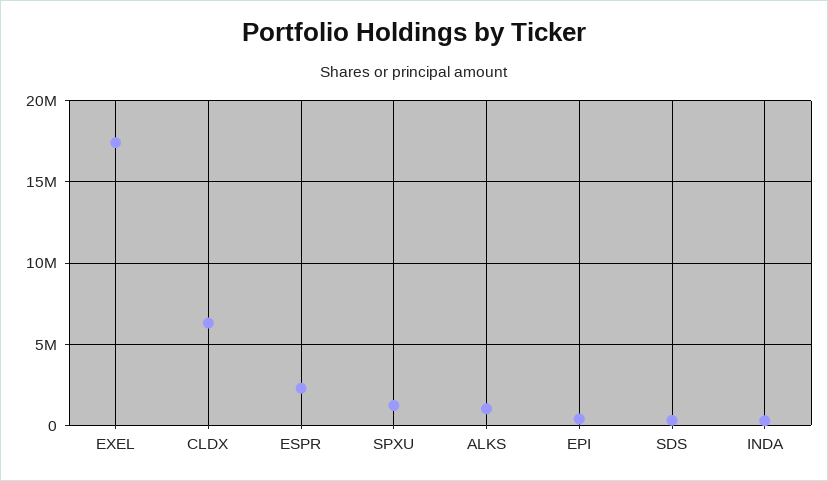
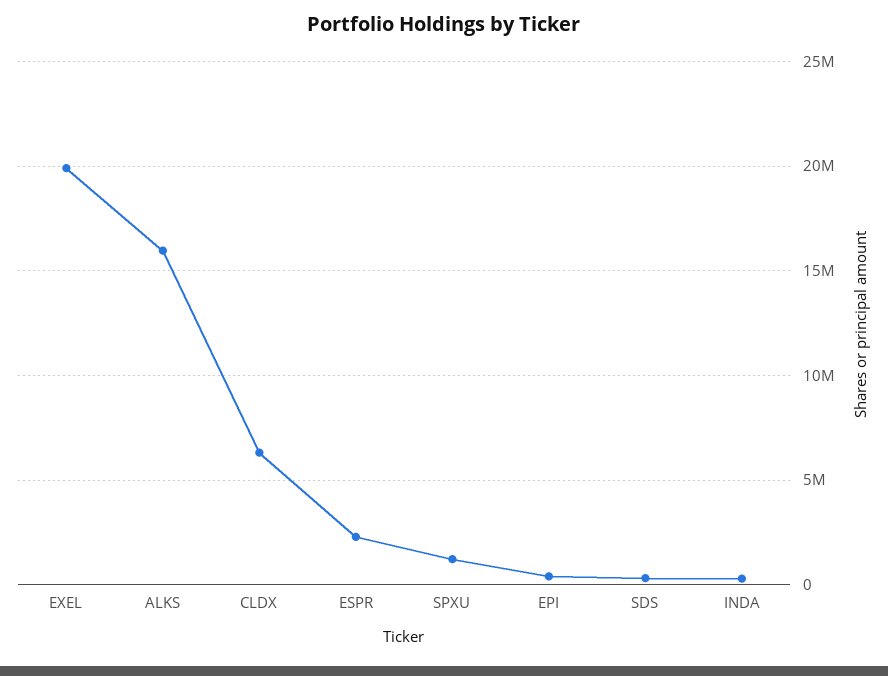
  {
-   "EXEL": 17500000,
+   "EXEL": 20000000,
    "CLDX": 6500000,
    "ESPR": 2500000,
    "SPXU": 1000000,
-   "ALKS": 1000000,
+   "ALKS": 16000000,
    "EPI": 500000,
    "SDS": 500000,
    "INDA": 500000
  }

